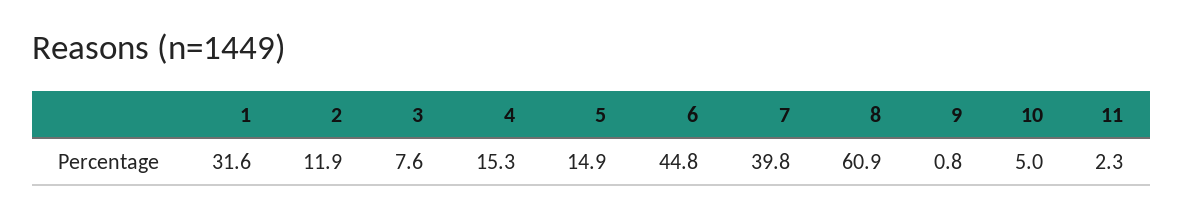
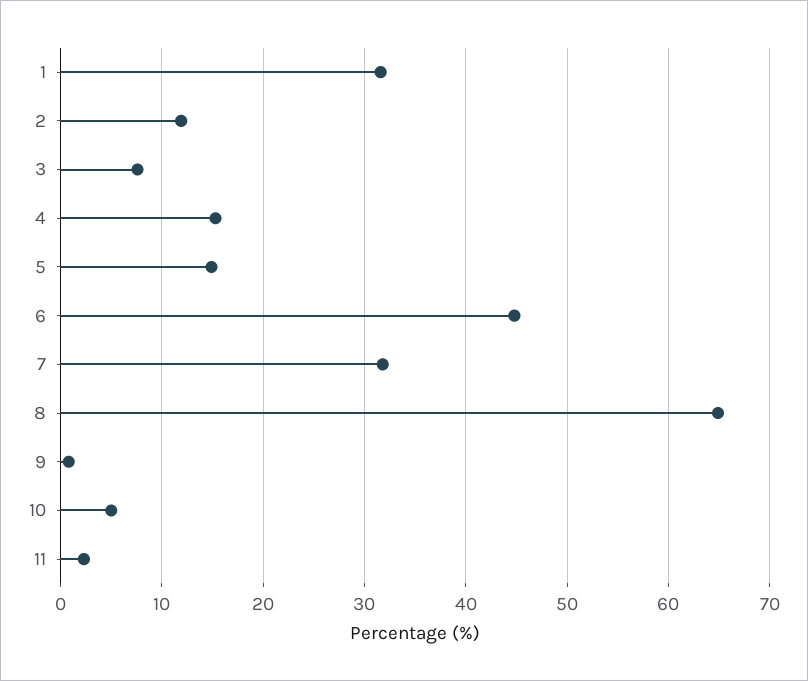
  {
    "1": 31.6,
    "2": 11.9,
    "3": 7.6,
    "4": 15.3,
    "5": 14.9,
    "6": 44.8,
-   "7": 39.8,
+   "7": 32,
-   "8": 60.9,
+   "8": 65,
    "9": 0.8,
    "10": 5,
    "11": 2.3
  }

